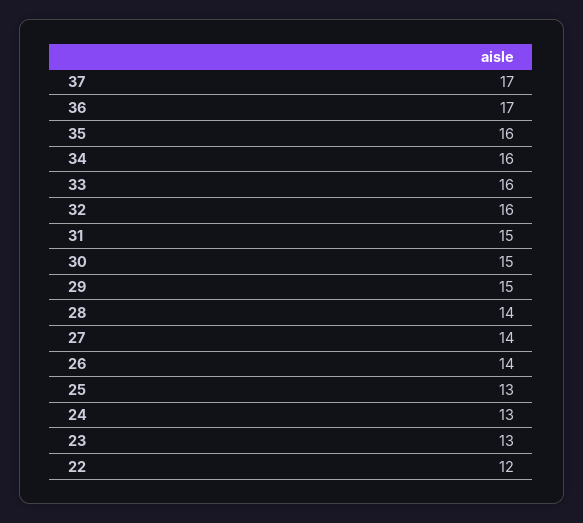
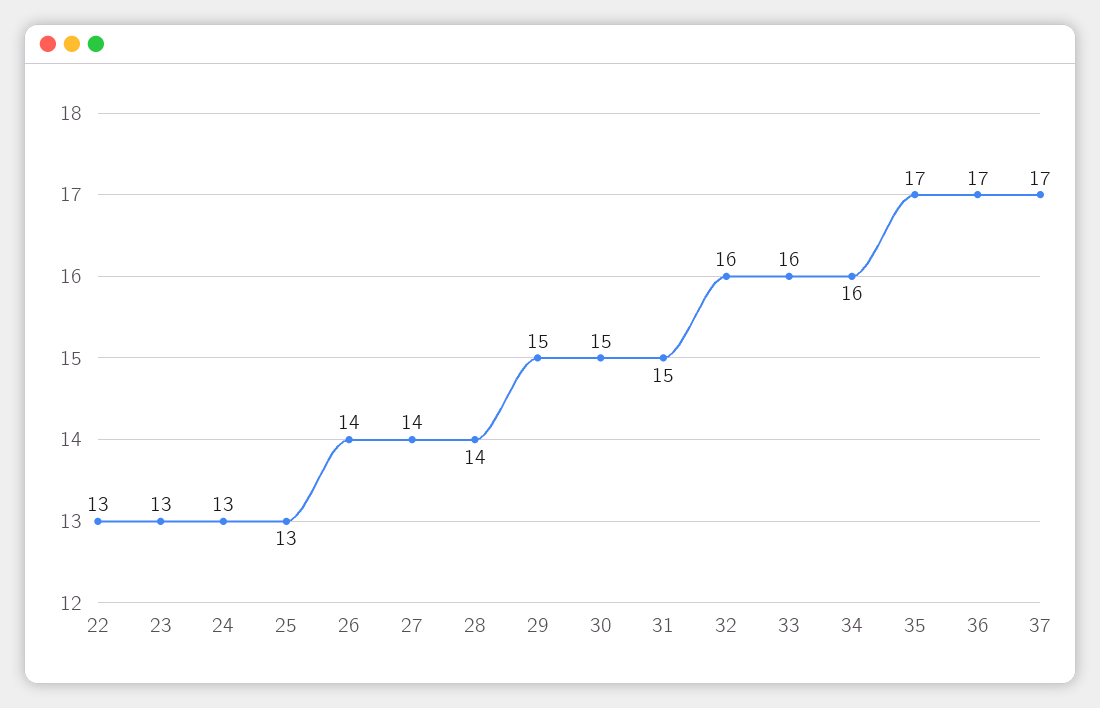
  {
    "37": 17,
    "36": 17,
-   "35": 16,
+   "35": 17,
    "34": 16,
    "33": 16,
    "32": 16,
    "31": 15,
    "30": 15,
    "29": 15,
    "28": 14,
    "27": 14,
    "26": 14,
    "25": 13,
    "24": 13,
    "23": 13,
-   "22": 12
+   "22": 13
  }

